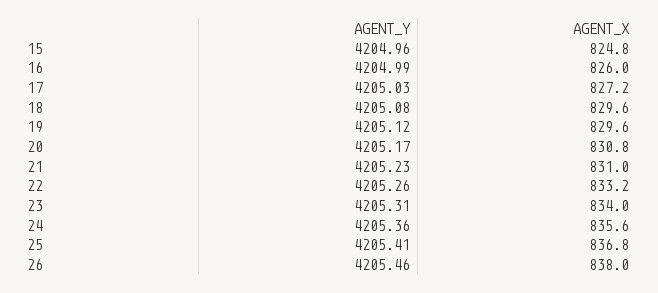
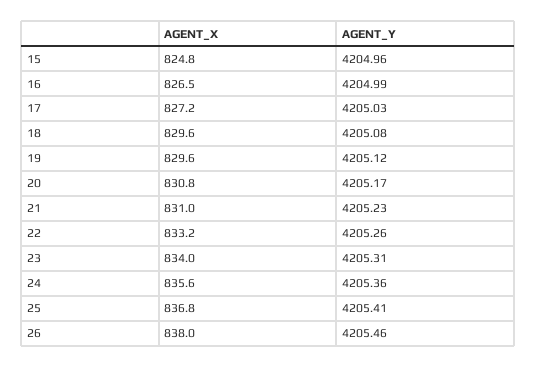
  {
    "AGENT_Y": {
      "15": 4204.96,
      "16": 4204.99,
      "17": 4205.03,
      "18": 4205.08,
      "19": 4205.12,
      "20": 4205.17,
      "21": 4205.23,
      "22": 4205.26,
      "23": 4205.31,
      "24": 4205.36,
      "25": 4205.41,
      "26": 4205.46
    },
    "AGENT_X": {
      "15": 824.8,
-     "16": 826,
+     "16": 826.5,
      "17": 827.2,
      "18": 829.6,
      "19": 829.6,
      "20": 830.8,
      "21": 831,
      "22": 833.2,
      "23": 834,
      "24": 835.6,
      "25": 836.8,
      "26": 838
    }
  }

